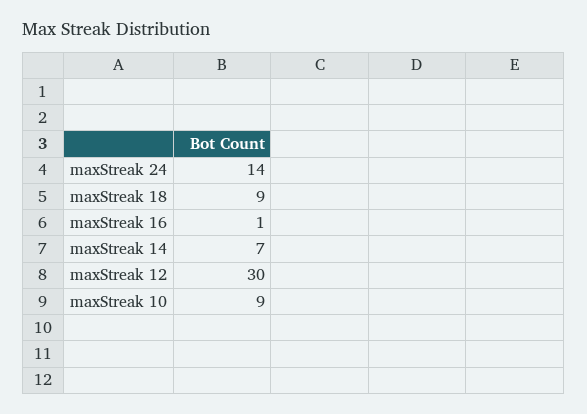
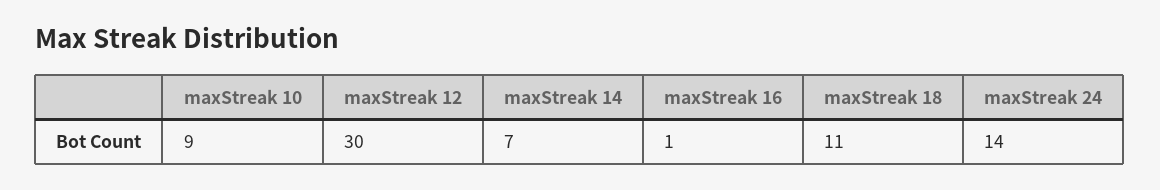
  {
    "maxStreak 24": 14,
-   "maxStreak 18": 9,
+   "maxStreak 18": 11,
    "maxStreak 16": 1,
    "maxStreak 14": 7,
    "maxStreak 12": 30,
    "maxStreak 10": 9
  }

